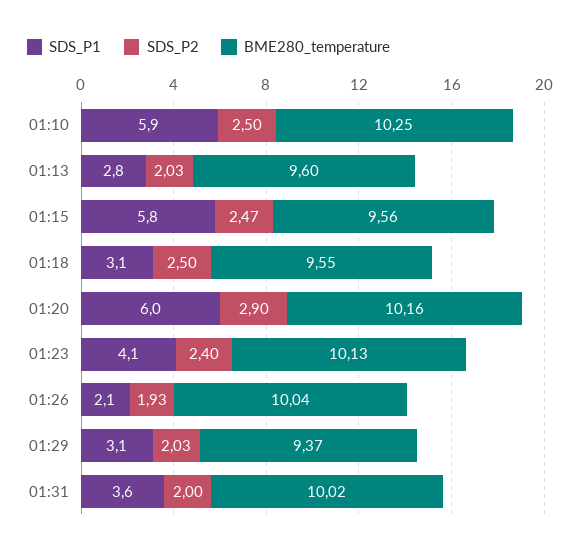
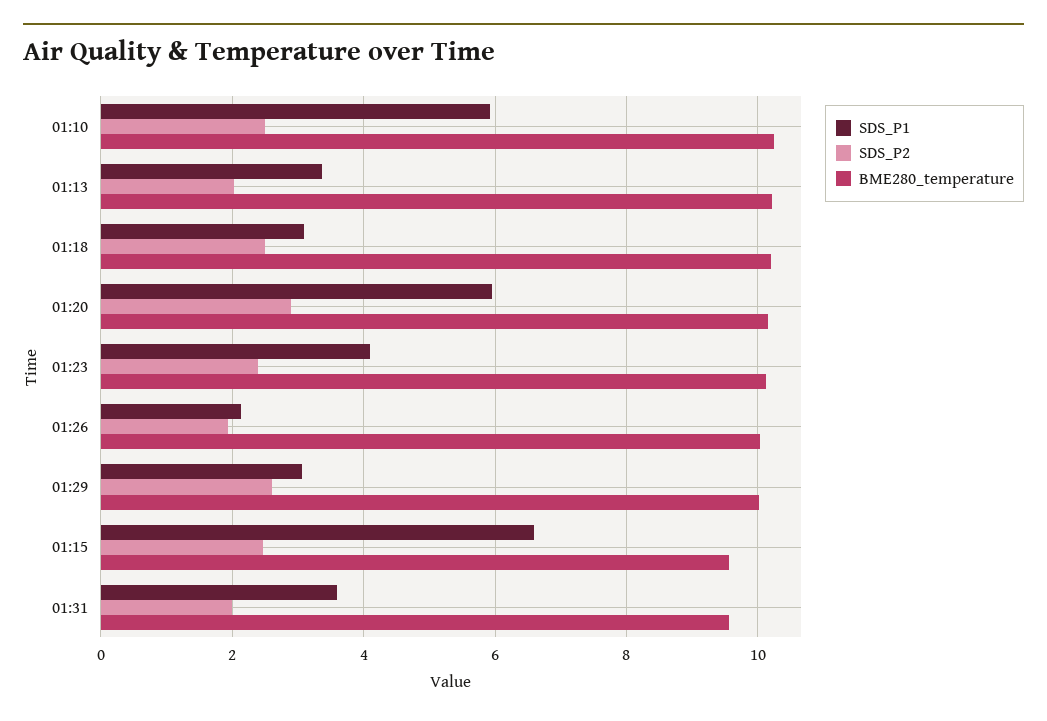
  {
    "SDS_P1": {
      "01:10": 5.9,
-     "01:13": 2.8,
+     "01:13": 3.4,
-     "01:15": 5.8,
+     "01:15": 6.6,
      "01:18": 3.1,
      "01:20": 6,
      "01:23": 4.1,
      "01:26": 2.1,
      "01:29": 3.1,
      "01:31": 3.6
    },
    "SDS_P2": {
      "01:10": 2.5,
      "01:13": 2.03,
      "01:15": 2.47,
      "01:18": 2.5,
      "01:20": 2.9,
      "01:23": 2.4,
      "01:26": 1.93,
-     "01:29": 2.03,
+     "01:29": 2.6,
      "01:31": 2
    },
    "BME280_temperature": {
      "01:10": 10.25,
-     "01:13": 9.6,
+     "01:13": 10.2,
      "01:15": 9.56,
-     "01:18": 9.55,
+     "01:18": 10.2,
      "01:20": 10.16,
      "01:23": 10.13,
      "01:26": 10.04,
-     "01:29": 9.37,
+     "01:29": 10,
-     "01:31": 10.02
+     "01:31": 9.6
    }
  }

